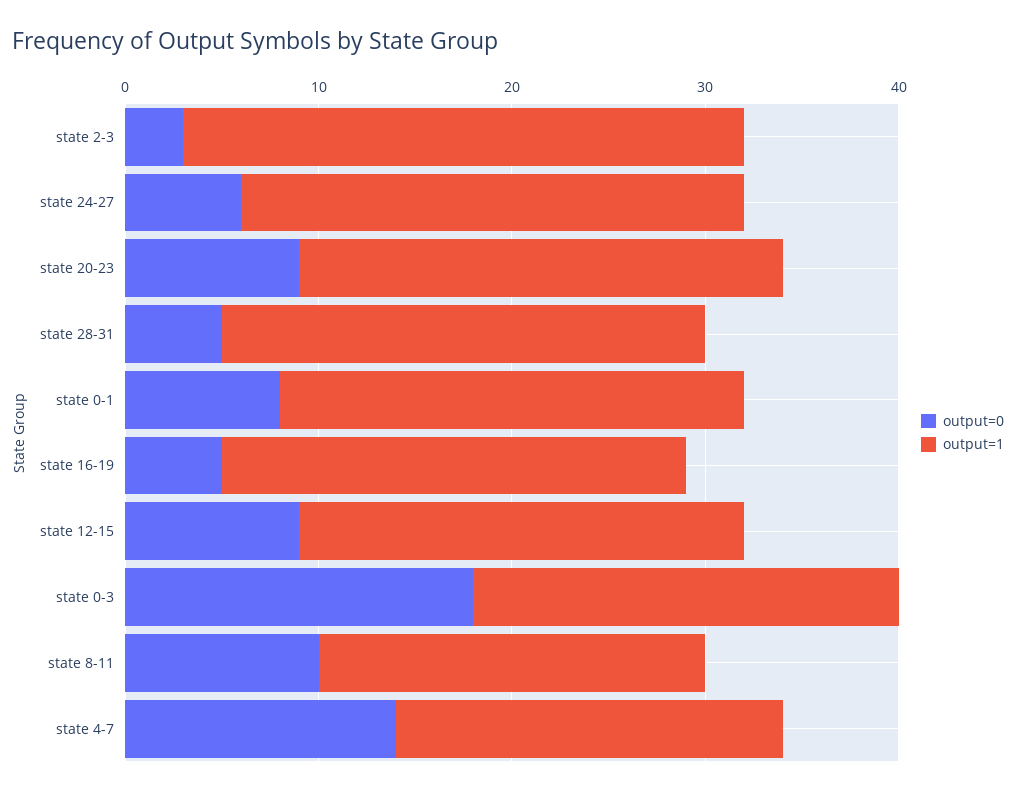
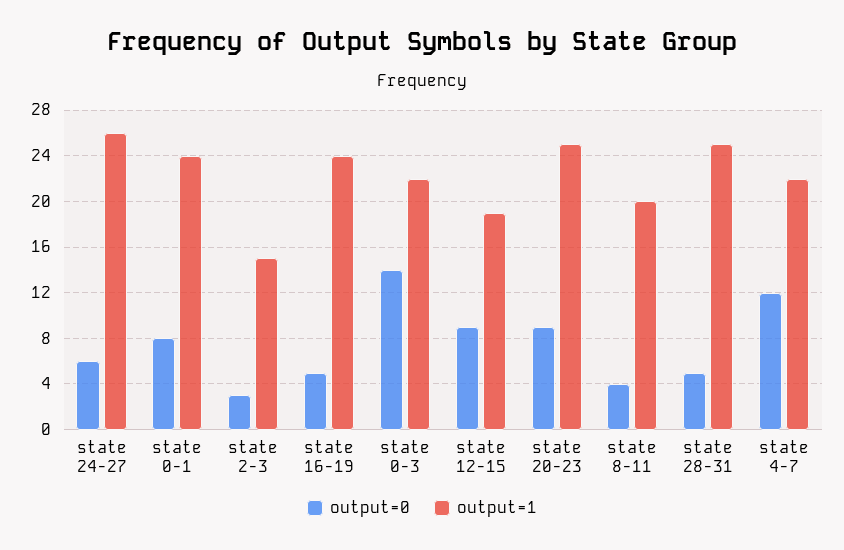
  {
    "output=0": {
      "state 2-3": 3,
      "state 24-27": 6,
      "state 20-23": 9,
      "state 28-31": 5,
      "state 0-1": 8,
      "state 16-19": 5,
      "state 12-15": 9,
-     "state 0-3": 18,
+     "state 0-3": 14,
-     "state 8-11": 10,
+     "state 8-11": 4,
-     "state 4-7": 14
+     "state 4-7": 12
    },
    "output=1": {
-     "state 2-3": 29,
+     "state 2-3": 15,
      "state 24-27": 26,
      "state 20-23": 25,
      "state 28-31": 25,
      "state 0-1": 24,
      "state 16-19": 24,
-     "state 12-15": 23,
+     "state 12-15": 19,
      "state 0-3": 22,
      "state 8-11": 20,
-     "state 4-7": 20
+     "state 4-7": 22
    }
  }

